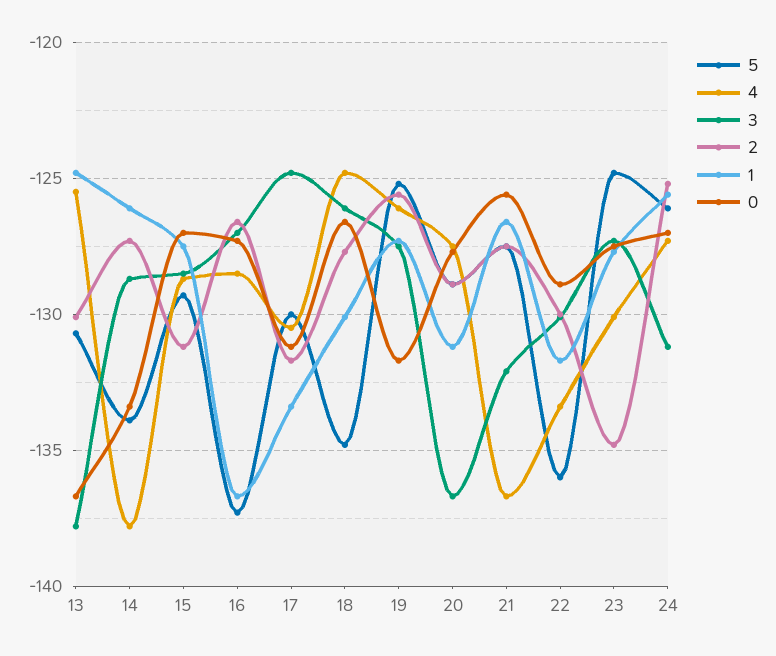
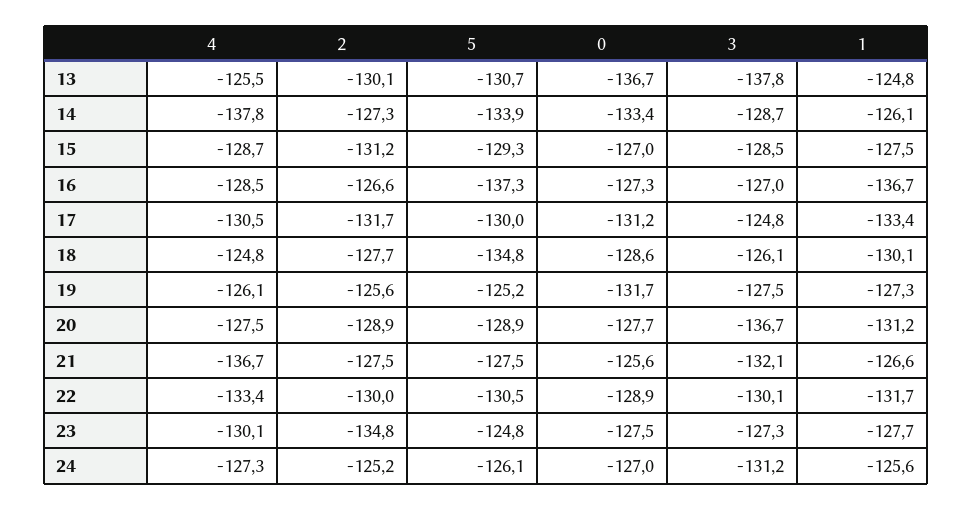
  {
    "5": {
      "13": -130.7,
      "14": -133.9,
      "15": -129.3,
      "16": -137.3,
      "17": -130,
      "18": -134.8,
      "19": -125.2,
      "20": -128.9,
      "21": -127.5,
-     "22": -136,
+     "22": -130.5,
      "23": -124.8,
      "24": -126.1
    },
    "4": {
      "13": -125.5,
      "14": -137.8,
      "15": -128.7,
      "16": -128.5,
      "17": -130.5,
      "18": -124.8,
      "19": -126.1,
      "20": -127.5,
      "21": -136.7,
      "22": -133.4,
      "23": -130.1,
      "24": -127.3
    },
    "3": {
      "13": -137.8,
      "14": -128.7,
      "15": -128.5,
      "16": -127,
      "17": -124.8,
      "18": -126.1,
      "19": -127.5,
      "20": -136.7,
      "21": -132.1,
      "22": -130.1,
      "23": -127.3,
      "24": -131.2
    },
    "2": {
      "13": -130.1,
      "14": -127.3,
      "15": -131.2,
      "16": -126.6,
      "17": -131.7,
      "18": -127.7,
      "19": -125.6,
      "20": -128.9,
      "21": -127.5,
      "22": -130,
      "23": -134.8,
      "24": -125.2
    },
    "1": {
      "13": -124.8,
      "14": -126.1,
      "15": -127.5,
      "16": -136.7,
      "17": -133.4,
      "18": -130.1,
      "19": -127.3,
      "20": -131.2,
      "21": -126.6,
      "22": -131.7,
      "23": -127.7,
      "24": -125.6
    },
    "0": {
      "13": -136.7,
      "14": -133.4,
      "15": -127,
      "16": -127.3,
      "17": -131.2,
-     "18": -126.5,
+     "18": -128.6,
      "19": -131.7,
      "20": -127.7,
      "21": -125.6,
      "22": -128.9,
      "23": -127.5,
      "24": -127
    }
  }

